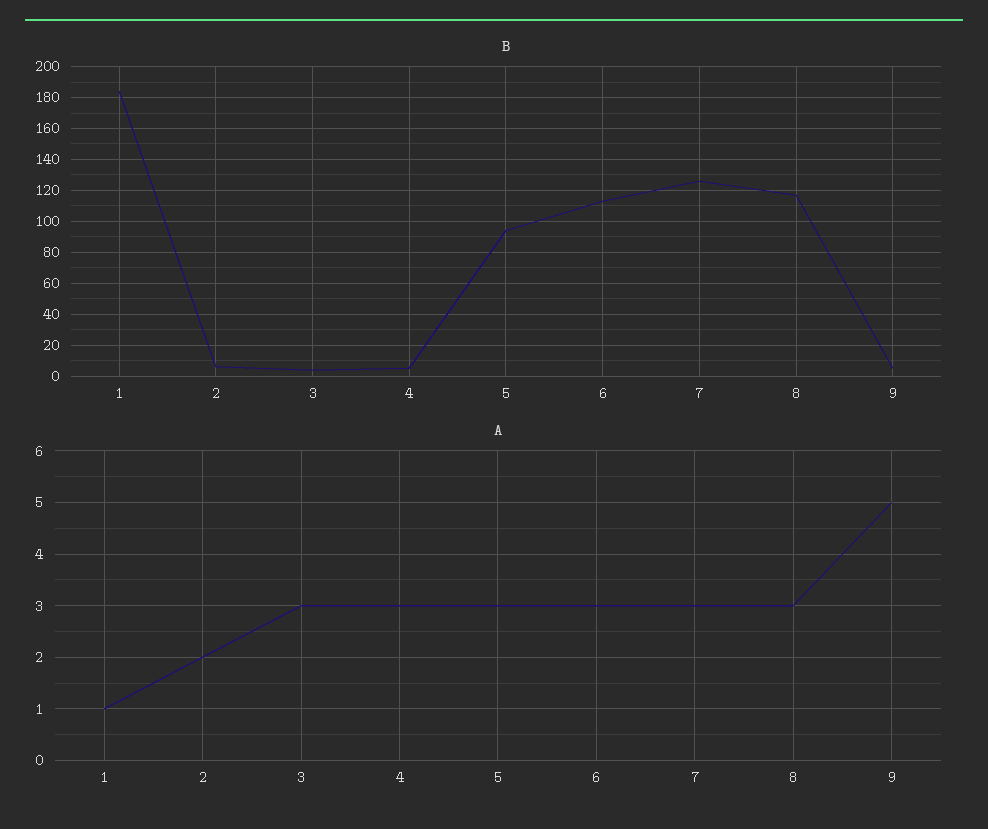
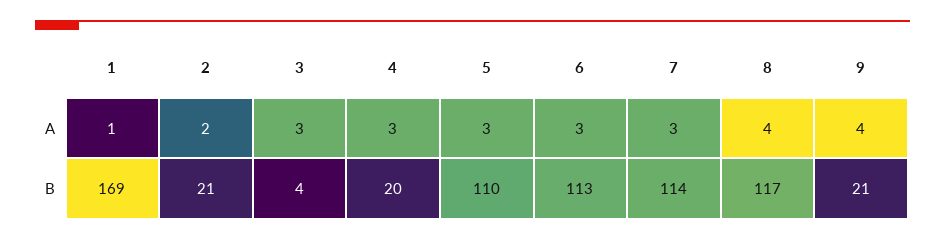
  {
    "B": {
-     "1": 185,
+     "1": 169,
-     "2": 5,
+     "2": 21,
      "3": 4,
-     "4": 5,
+     "4": 20,
-     "5": 95,
+     "5": 110,
      "6": 113,
-     "7": 125,
+     "7": 114,
      "8": 117,
-     "9": 5
+     "9": 21
    },
    "A": {
      "1": 1,
      "2": 2,
      "3": 3,
      "4": 3,
      "5": 3,
      "6": 3,
      "7": 3,
-     "8": 3,
+     "8": 4,
-     "9": 5
+     "9": 4
    }
  }

